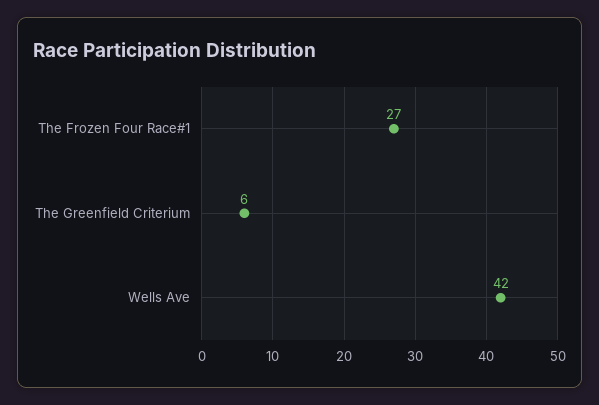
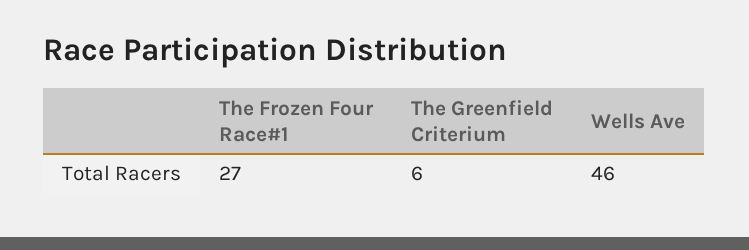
  {
    "The Frozen Four Race#1": 27,
    "The Greenfield Criterium": 6,
-   "Wells Ave": 42
+   "Wells Ave": 46
  }

